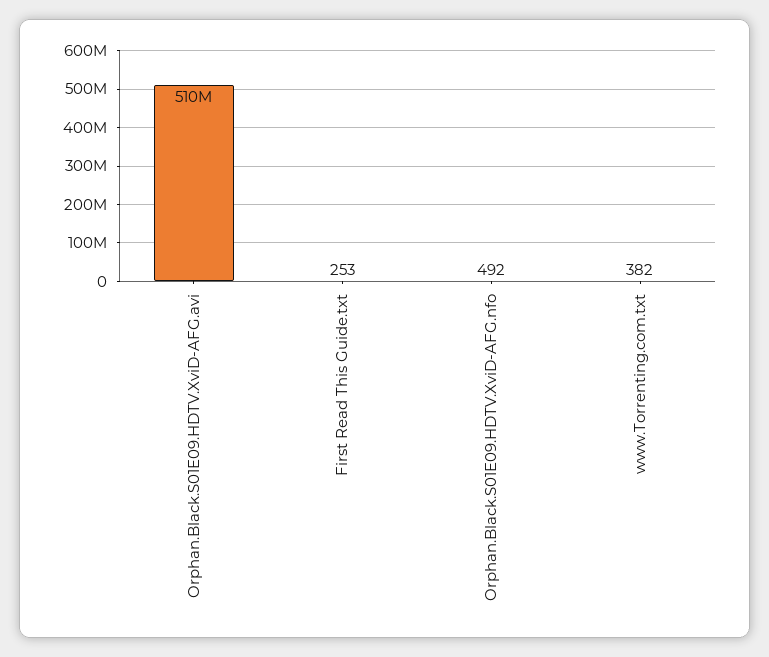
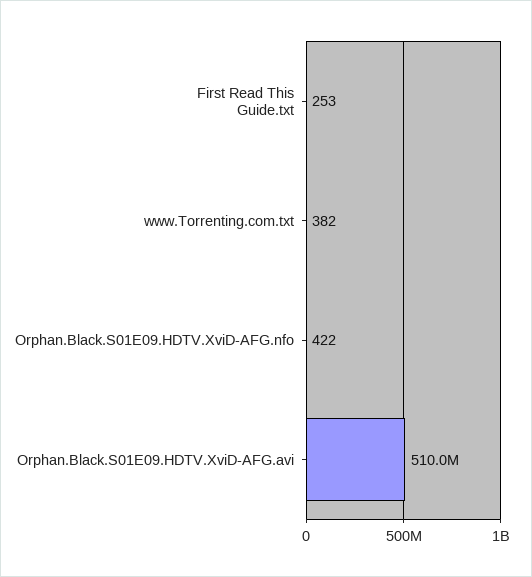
  {
    "Orphan.Black.S01E09.HDTV.XviD-AFG.avi": 510000000,
    "First Read This Guide.txt": 253,
-   "Orphan.Black.S01E09.HDTV.XviD-AFG.nfo": 492,
+   "Orphan.Black.S01E09.HDTV.XviD-AFG.nfo": 422,
    "www.Torrenting.com.txt": 382
  }

